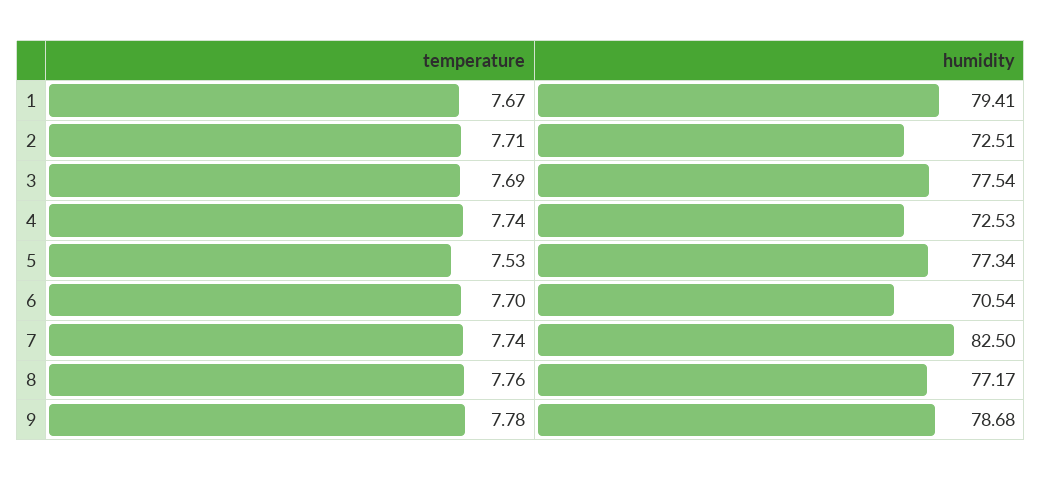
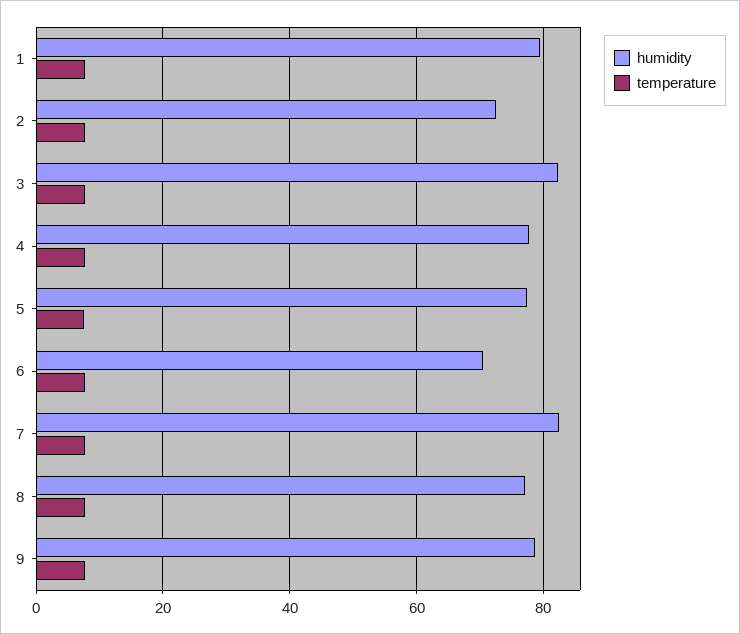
  {
    "temperature": {
      "1": 7.67,
      "2": 7.71,
      "3": 7.69,
      "4": 7.74,
      "5": 7.53,
      "6": 7.7,
      "7": 7.74,
      "8": 7.76,
      "9": 7.78
    },
    "humidity": {
      "1": 79.41,
      "2": 72.51,
-     "3": 77.54,
+     "3": 82,
-     "4": 72.53,
+     "4": 78,
      "5": 77.34,
      "6": 70.54,
      "7": 82.5,
      "8": 77.17,
      "9": 78.68
    }
  }

